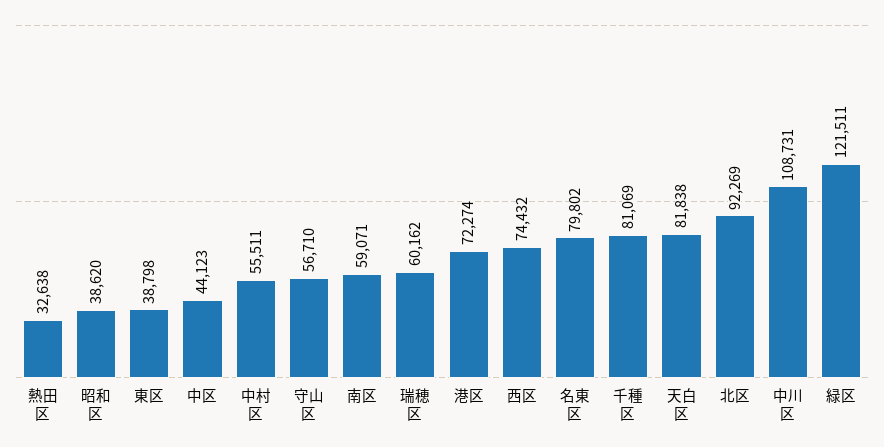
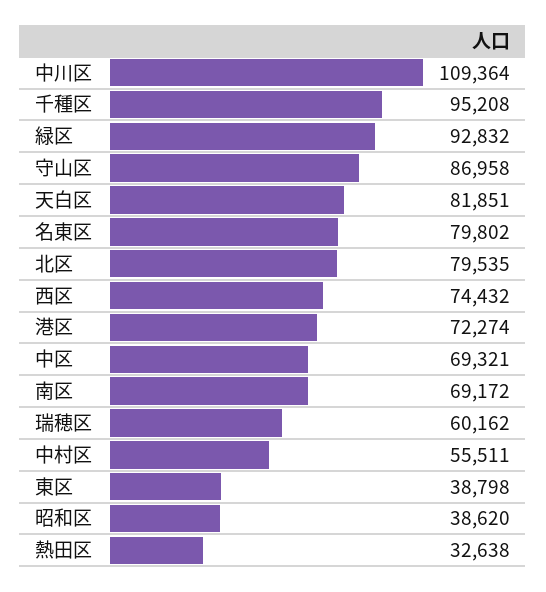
  {
    "熱田区": 32638,
    "昭和区": 38620,
    "東区": 38798,
-   "中区": 44123,
+   "中区": 69321,
    "中村区": 55511,
-   "守山区": 56710,
+   "守山区": 86958,
-   "南区": 59071,
+   "南区": 69172,
    "瑞穂区": 60162,
    "港区": 72274,
    "西区": 74432,
    "名東区": 79802,
-   "千種区": 81069,
+   "千種区": 95208,
-   "天白区": 81838,
+   "天白区": 81851,
-   "北区": 92269,
+   "北区": 79535,
-   "中川区": 108731,
+   "中川区": 109364,
-   "緑区": 121511
+   "緑区": 92832
  }

